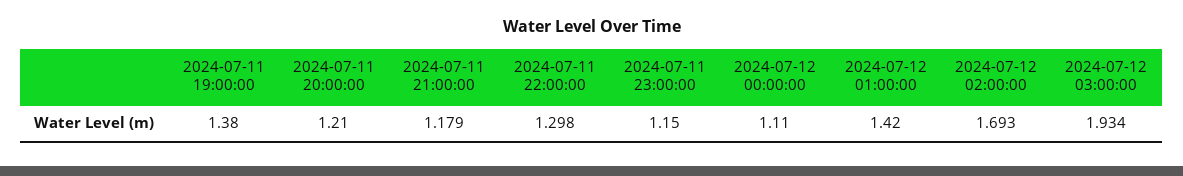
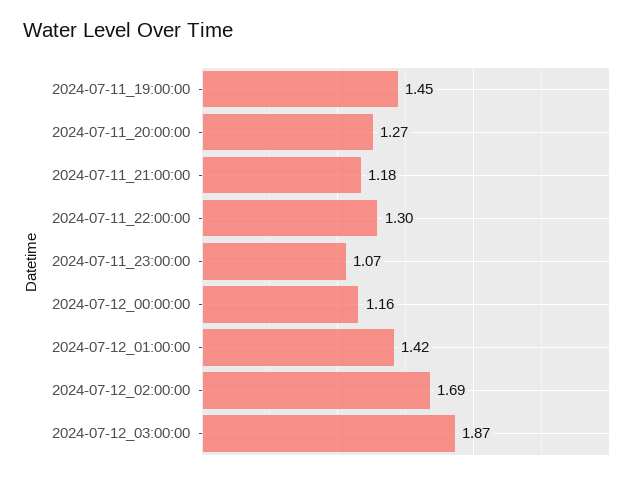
  {
-   "2024-07-11 19:00:00": 1.38,
+   "2024-07-11 19:00:00": 1.45,
-   "2024-07-11 20:00:00": 1.21,
+   "2024-07-11 20:00:00": 1.27,
    "2024-07-11 21:00:00": 1.179,
    "2024-07-11 22:00:00": 1.298,
-   "2024-07-11 23:00:00": 1.15,
+   "2024-07-11 23:00:00": 1.07,
-   "2024-07-12 00:00:00": 1.11,
+   "2024-07-12 00:00:00": 1.16,
    "2024-07-12 01:00:00": 1.42,
    "2024-07-12 02:00:00": 1.693,
-   "2024-07-12 03:00:00": 1.934
+   "2024-07-12 03:00:00": 1.87
  }

